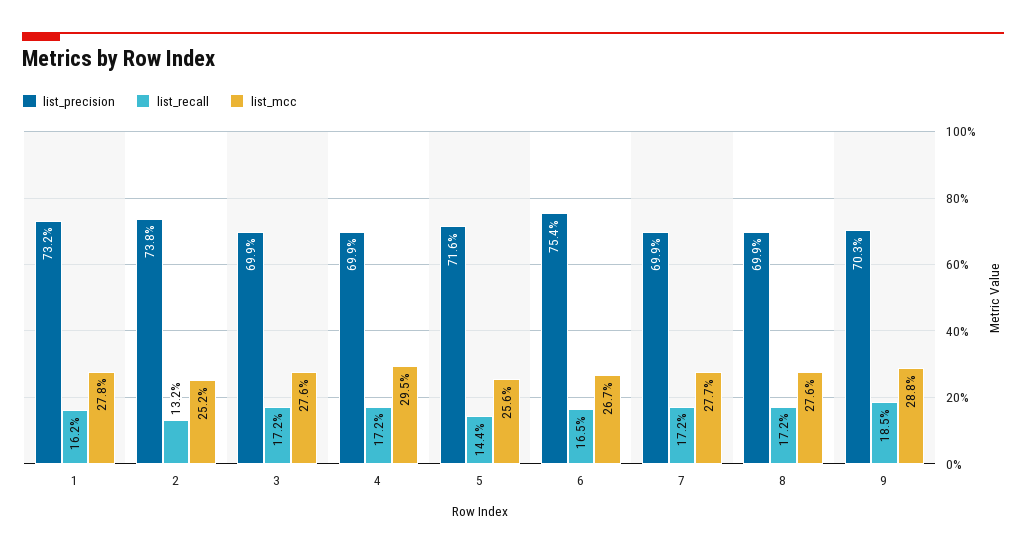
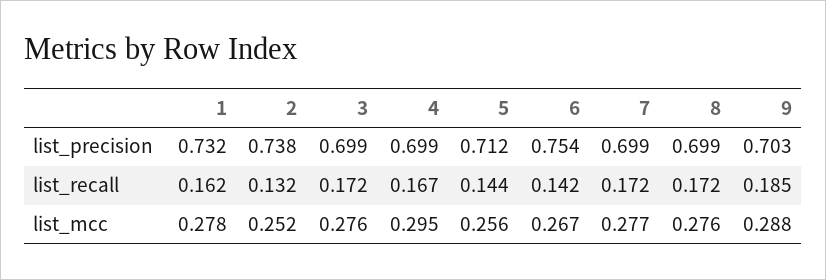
  {
    "list_precision": {
      "1": 0.732,
      "2": 0.738,
      "3": 0.699,
      "4": 0.699,
-     "5": 0.716,
+     "5": 0.712,
      "6": 0.754,
      "7": 0.699,
      "8": 0.699,
      "9": 0.703
    },
    "list_recall": {
      "1": 0.162,
      "2": 0.132,
      "3": 0.172,
-     "4": 0.172,
+     "4": 0.167,
      "5": 0.144,
-     "6": 0.165,
+     "6": 0.142,
      "7": 0.172,
      "8": 0.172,
      "9": 0.185
    },
    "list_mcc": {
      "1": 0.278,
      "2": 0.252,
      "3": 0.276,
      "4": 0.295,
      "5": 0.256,
      "6": 0.267,
      "7": 0.277,
      "8": 0.276,
      "9": 0.288
    }
  }

